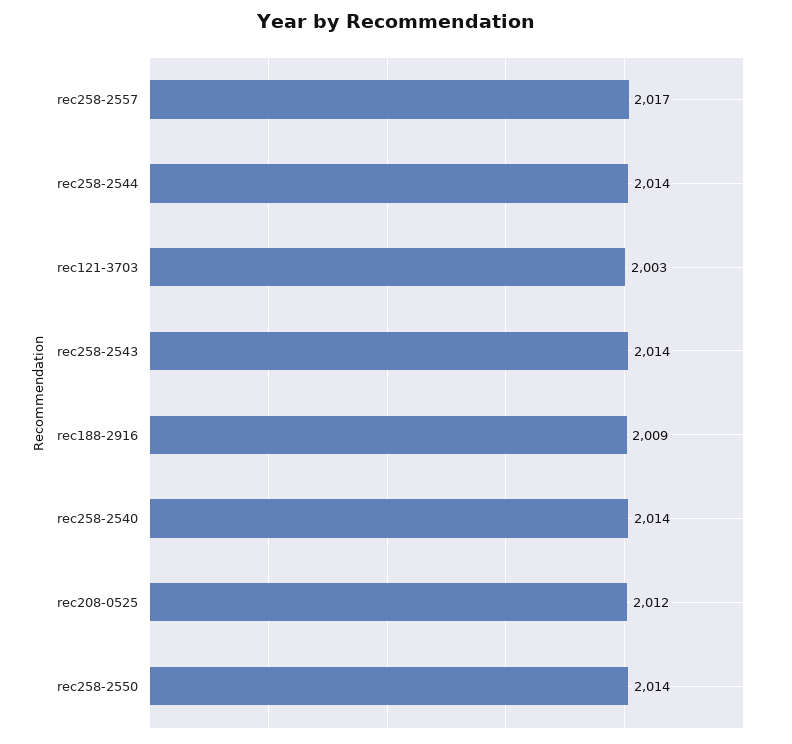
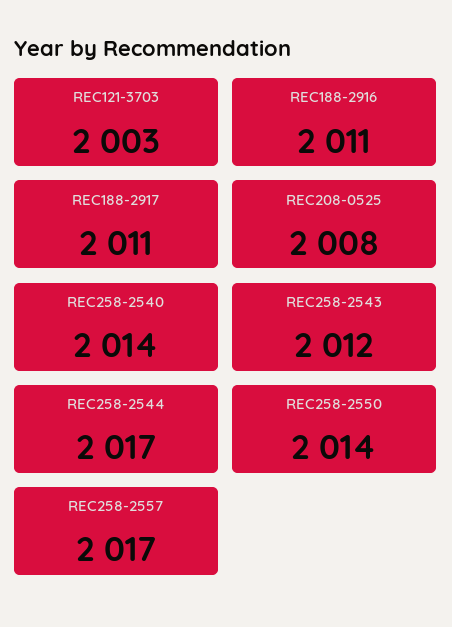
  {
    "rec258-2557": 2017,
-   "rec258-2544": 2014,
+   "rec258-2544": 2017,
    "rec121-3703": 2003,
-   "rec258-2543": 2014,
+   "rec258-2543": 2012,
-   "rec188-2916": 2009,
+   "rec188-2916": 2011,
    "rec258-2540": 2014,
-   "rec208-0525": 2012,
+   "rec208-0525": 2008,
-   "rec258-2550": 2014
+   "rec258-2550": 2014,
+   "REC188-2917": 2011
  }

